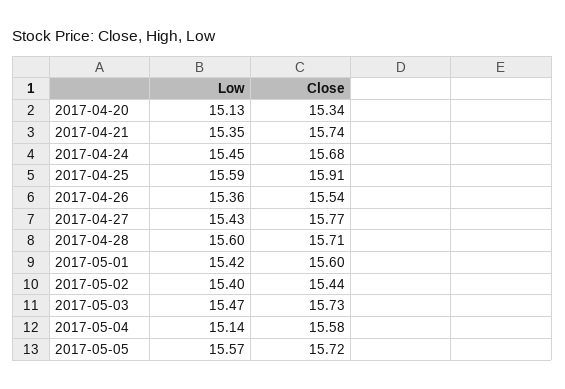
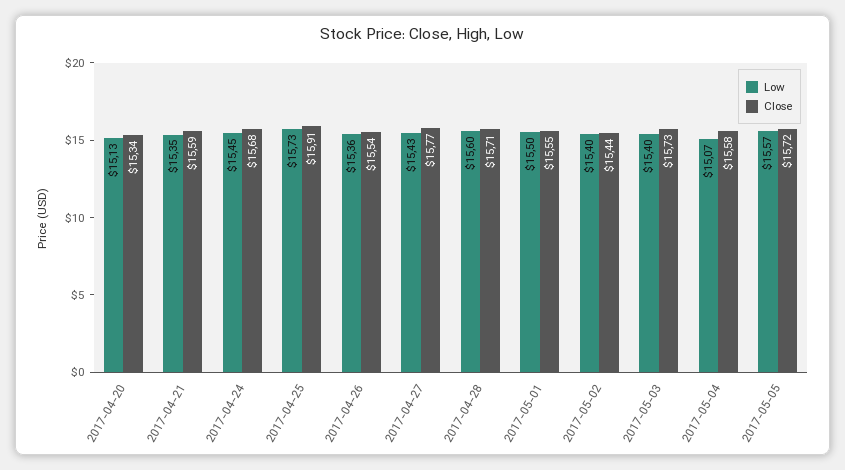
  {
    "Low": {
      "2017-04-20": 15.13,
      "2017-04-21": 15.35,
      "2017-04-24": 15.45,
-     "2017-04-25": 15.59,
+     "2017-04-25": 15.73,
      "2017-04-26": 15.36,
      "2017-04-27": 15.43,
      "2017-04-28": 15.6,
-     "2017-05-01": 15.42,
+     "2017-05-01": 15.5,
      "2017-05-02": 15.4,
-     "2017-05-03": 15.47,
+     "2017-05-03": 15.4,
-     "2017-05-04": 15.14,
+     "2017-05-04": 15.07,
      "2017-05-05": 15.57
    },
    "Close": {
      "2017-04-20": 15.34,
-     "2017-04-21": 15.74,
+     "2017-04-21": 15.59,
      "2017-04-24": 15.68,
      "2017-04-25": 15.91,
      "2017-04-26": 15.54,
      "2017-04-27": 15.77,
      "2017-04-28": 15.71,
-     "2017-05-01": 15.6,
+     "2017-05-01": 15.55,
      "2017-05-02": 15.44,
      "2017-05-03": 15.73,
      "2017-05-04": 15.58,
      "2017-05-05": 15.72
    }
  }

